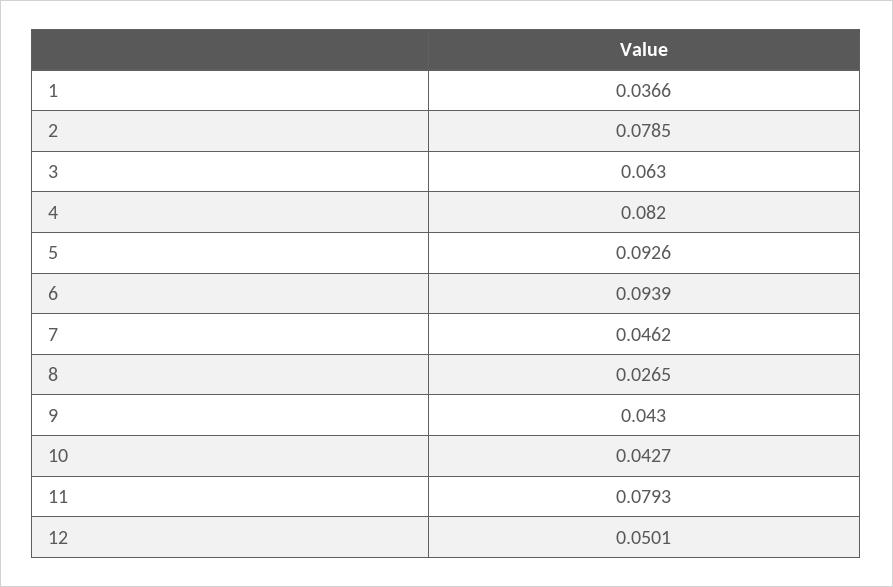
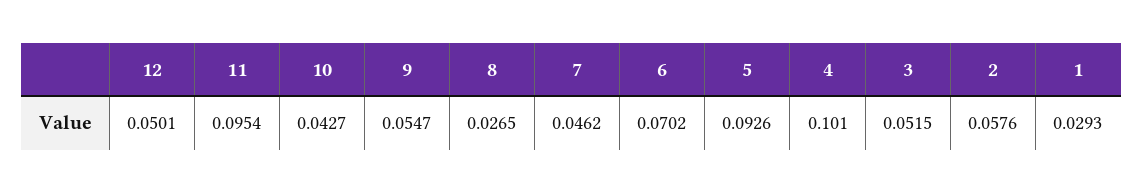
  {
-   "1": 0.0366,
+   "1": 0.0293,
-   "2": 0.0785,
+   "2": 0.0576,
-   "3": 0.063,
+   "3": 0.0515,
-   "4": 0.082,
+   "4": 0.101,
    "5": 0.0926,
-   "6": 0.0939,
+   "6": 0.0702,
    "7": 0.0462,
    "8": 0.0265,
-   "9": 0.043,
+   "9": 0.0547,
    "10": 0.0427,
-   "11": 0.0793,
+   "11": 0.0954,
    "12": 0.0501
  }

